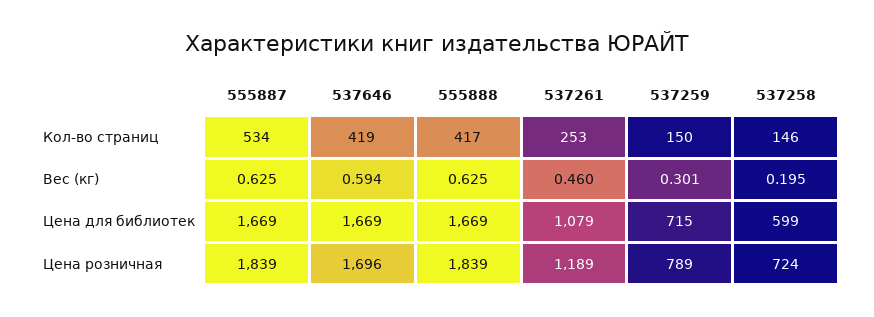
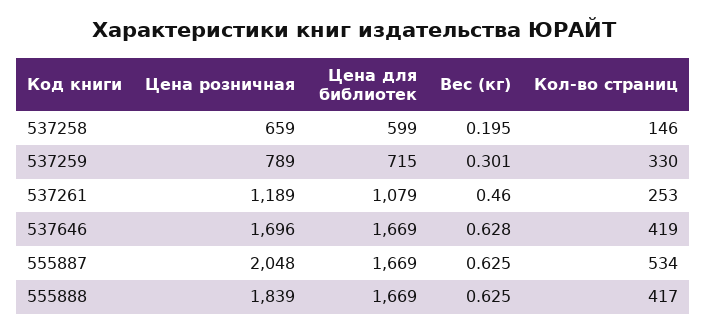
  {
    "555887": {
      "Кол-во страниц": 534,
      "Вес (кг)": 0.625,
      "Цена для библиотек": 1669,
-     "Цена розничная": 1839
+     "Цена розничная": 2048
    },
    "537646": {
      "Кол-во страниц": 419,
-     "Вес (кг)": 0.594,
+     "Вес (кг)": 0.628,
      "Цена для библиотек": 1669,
      "Цена розничная": 1696
    },
    "555888": {
      "Кол-во страниц": 417,
      "Вес (кг)": 0.625,
      "Цена для библиотек": 1669,
      "Цена розничная": 1839
    },
    "537261": {
      "Кол-во страниц": 253,
      "Вес (кг)": 0.46,
      "Цена для библиотек": 1079,
      "Цена розничная": 1189
    },
    "537259": {
-     "Кол-во страниц": 150,
+     "Кол-во страниц": 330,
      "Вес (кг)": 0.301,
      "Цена для библиотек": 715,
      "Цена розничная": 789
    },
    "537258": {
      "Кол-во страниц": 146,
      "Вес (кг)": 0.195,
      "Цена для библиотек": 599,
-     "Цена розничная": 724
+     "Цена розничная": 659
    }
  }

